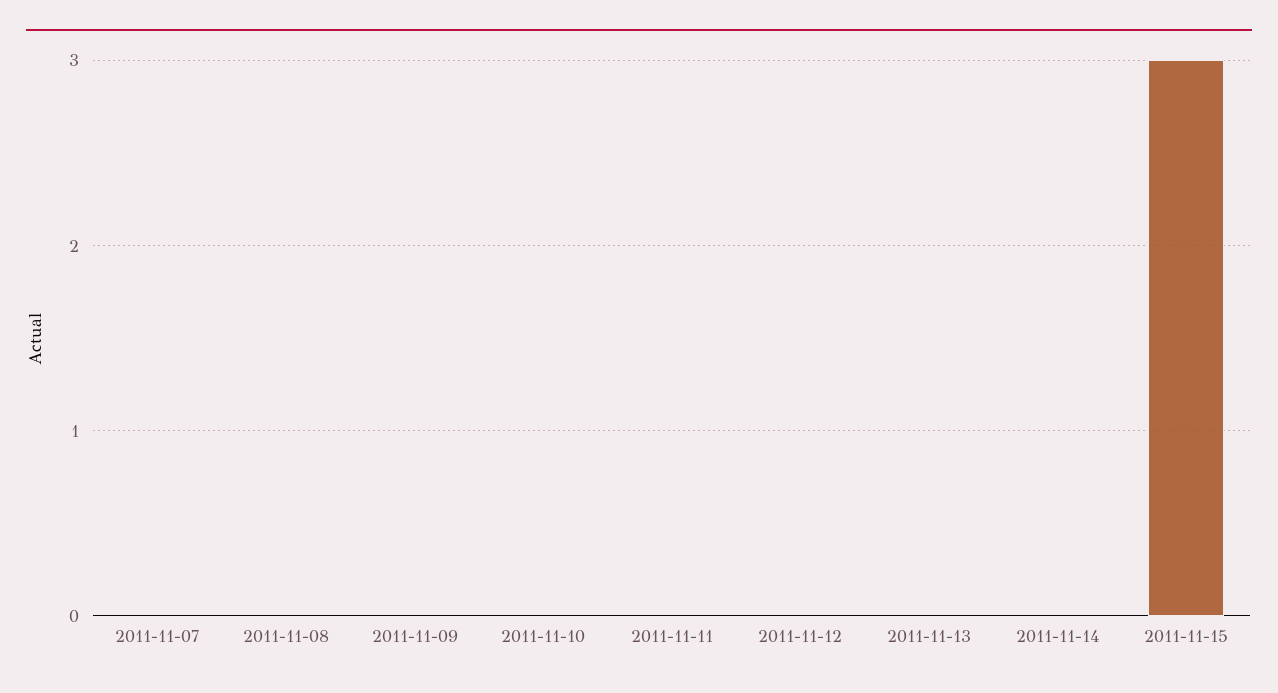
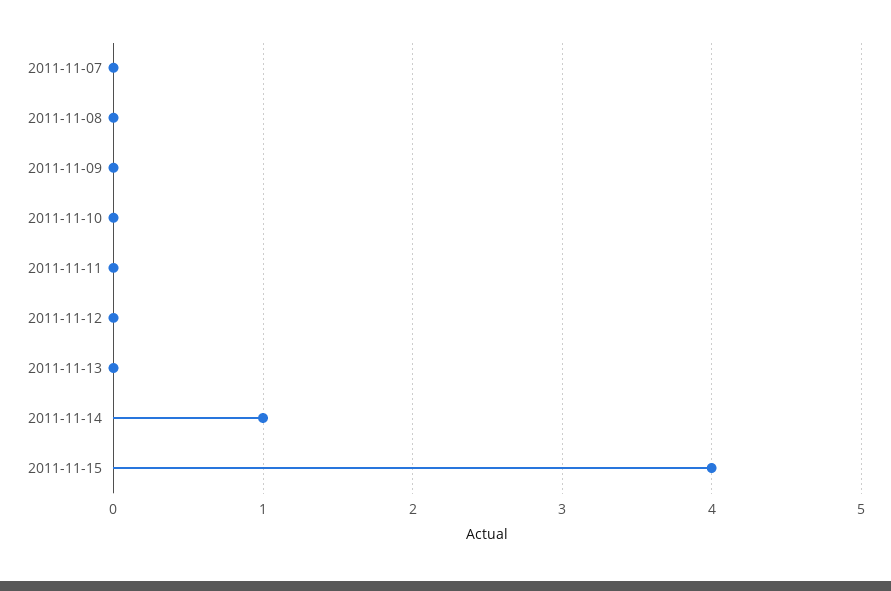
  {
    "2011-11-07": 0,
    "2011-11-08": 0,
    "2011-11-09": 0,
    "2011-11-10": 0,
    "2011-11-11": 0,
    "2011-11-12": 0,
    "2011-11-13": 0,
-   "2011-11-14": 0,
+   "2011-11-14": 1,
-   "2011-11-15": 3
+   "2011-11-15": 4
  }

